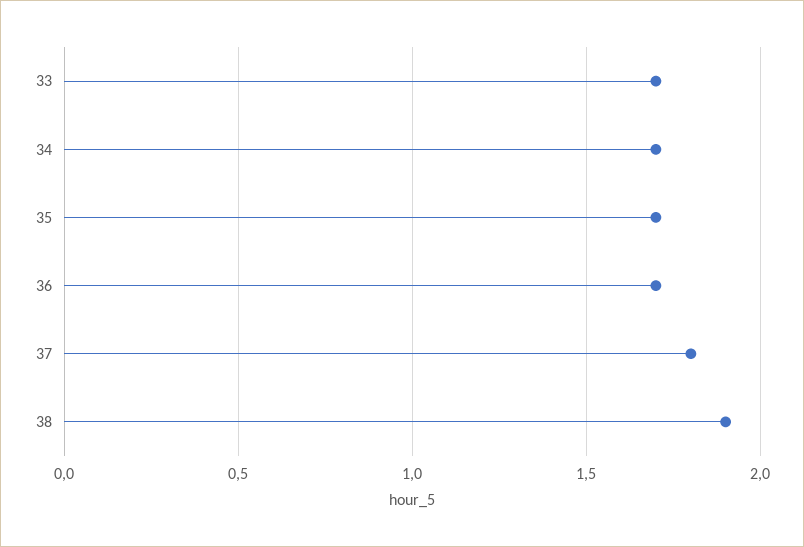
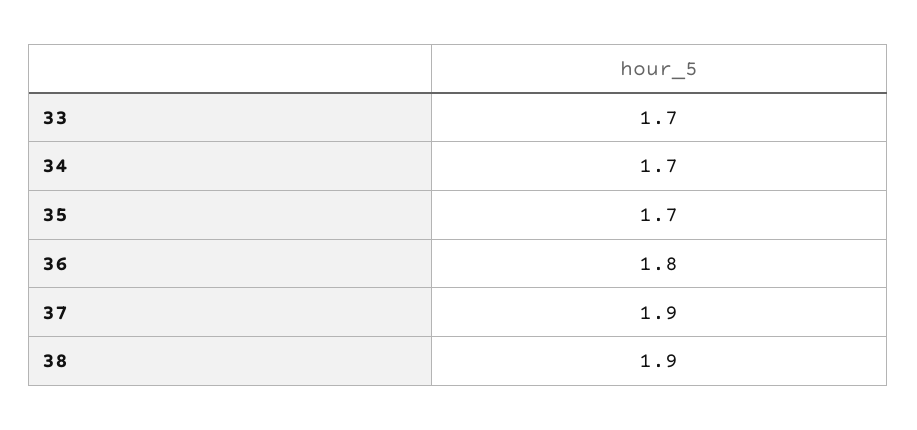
  {
    "33": 1.7,
    "34": 1.7,
    "35": 1.7,
-   "36": 1.7,
+   "36": 1.8,
-   "37": 1.8,
+   "37": 1.9,
    "38": 1.9
  }

